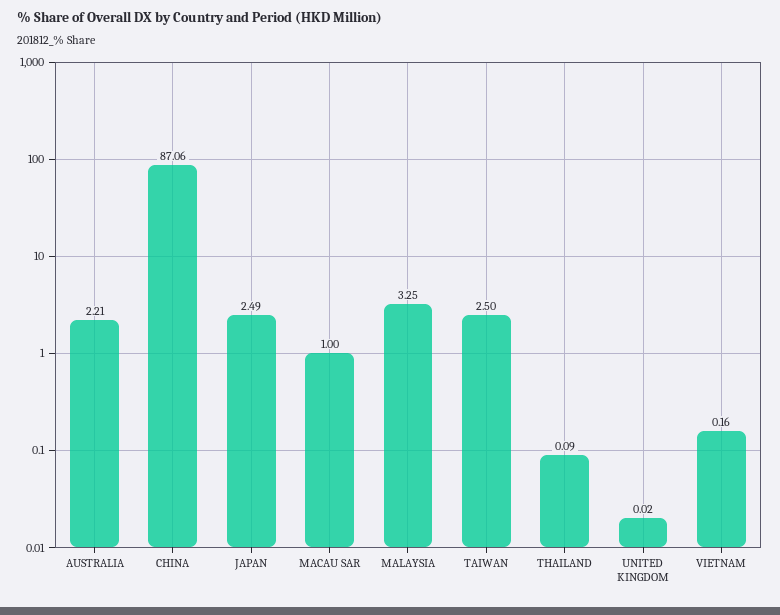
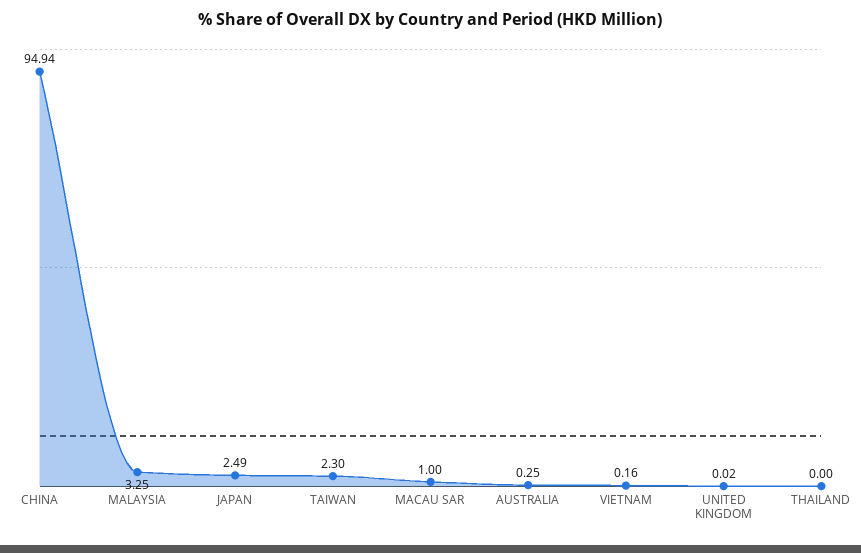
  {
-   "AUSTRALIA": 2.21,
+   "AUSTRALIA": 0.25,
-   "CHINA": 87.06,
+   "CHINA": 94.94,
    "JAPAN": 2.49,
    "MACAU SAR": 1,
    "MALAYSIA": 3.25,
-   "TAIWAN": 2.5,
+   "TAIWAN": 2.3,
-   "THAILAND": 0.09,
+   "THAILAND": 0,
    "UNITED KINGDOM": 0.02,
    "VIETNAM": 0.16
  }

